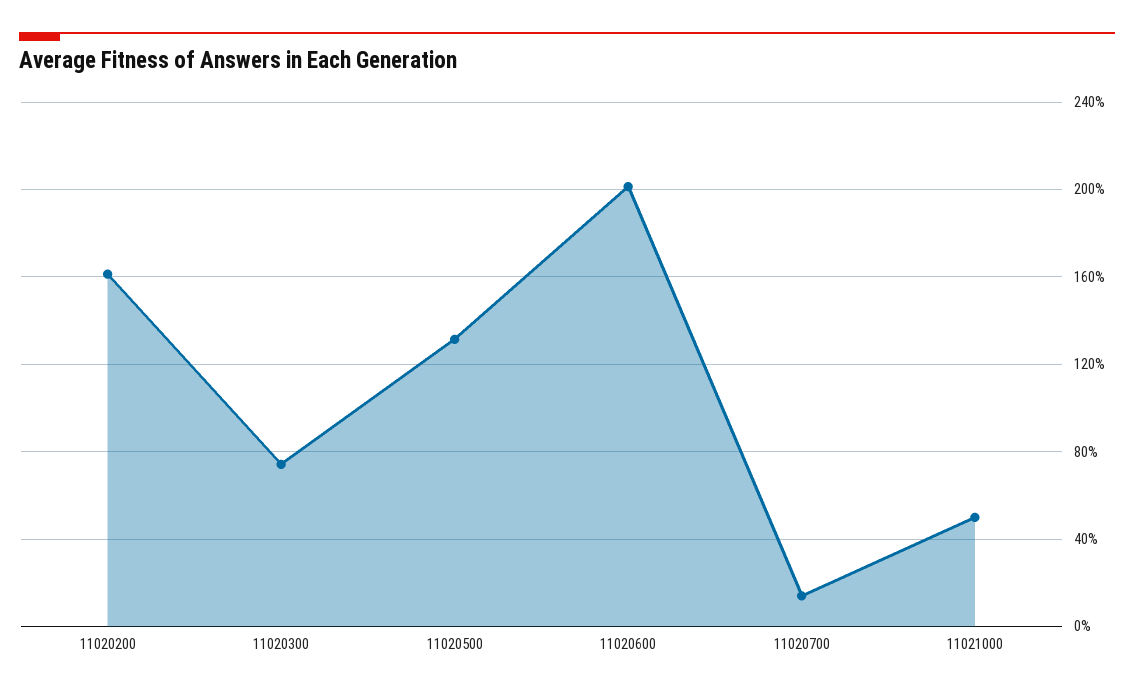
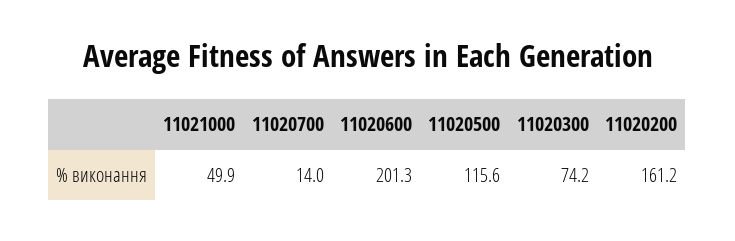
  {
    "11020200": 161.2,
    "11020300": 74.2,
-   "11020500": 130,
+   "11020500": 115.6,
    "11020600": 201.3,
    "11020700": 14,
    "11021000": 49.9
  }

